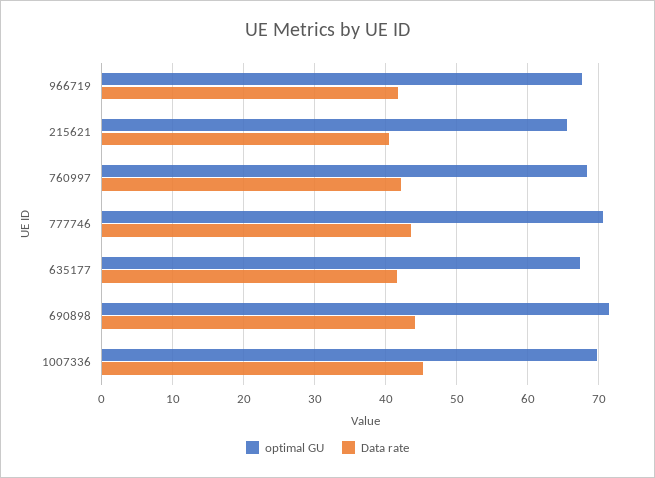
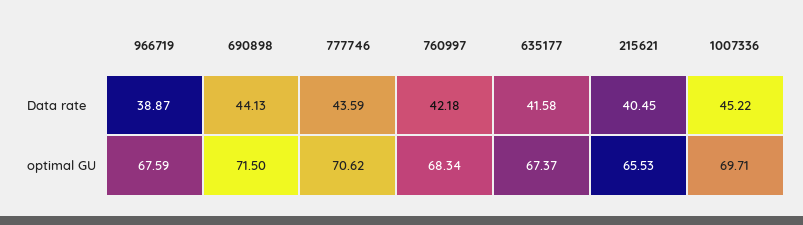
  {
    "optimal GU": {
      "966719": 67.59,
      "215621": 65.53,
      "760997": 68.34,
      "777746": 70.62,
      "635177": 67.37,
      "690898": 71.5,
      "1007336": 69.71
    },
    "Data rate": {
-     "966719": 42,
+     "966719": 38.87,
      "215621": 40.45,
      "760997": 42.18,
      "777746": 43.59,
      "635177": 41.58,
      "690898": 44.13,
      "1007336": 45.22
    }
  }

